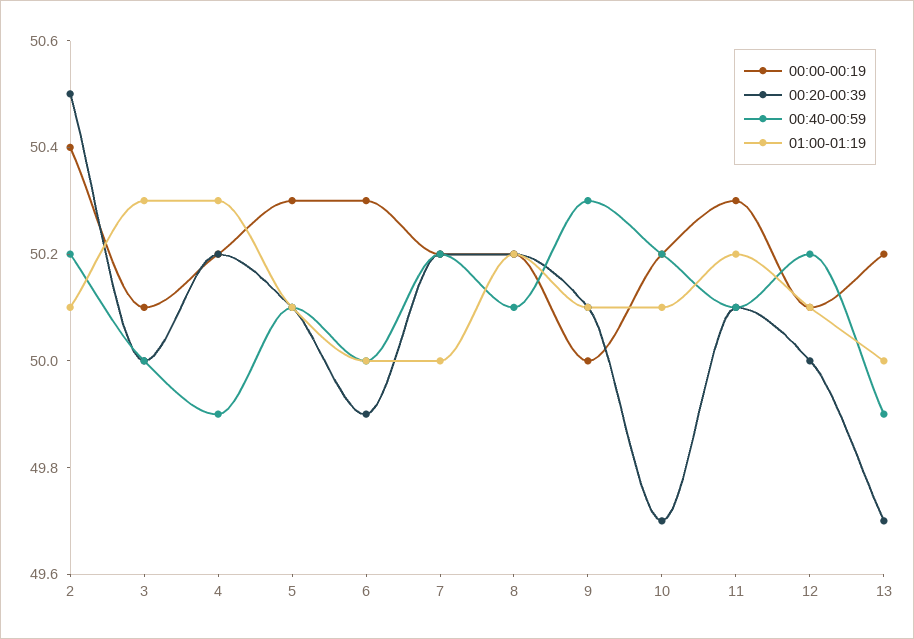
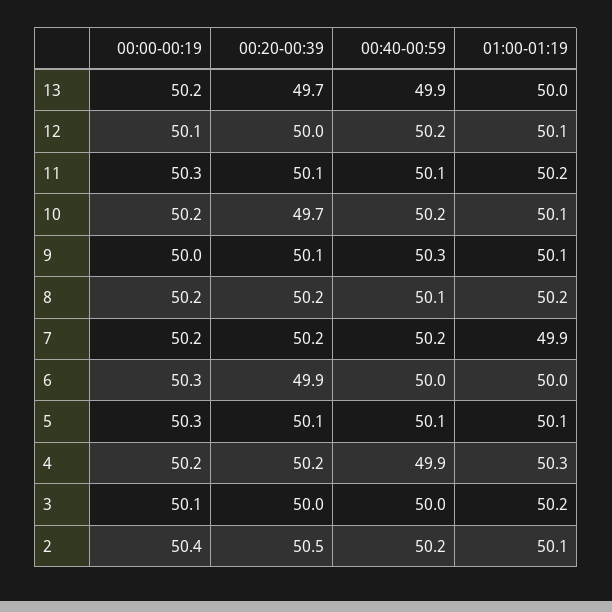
  {
    "00:00-00:19": {
      "2": 50.4,
      "3": 50.1,
      "4": 50.2,
      "5": 50.3,
      "6": 50.3,
      "7": 50.2,
      "8": 50.2,
      "9": 50,
      "10": 50.2,
      "11": 50.3,
      "12": 50.1,
      "13": 50.2
    },
    "00:20-00:39": {
      "2": 50.5,
      "3": 50,
      "4": 50.2,
      "5": 50.1,
      "6": 49.9,
      "7": 50.2,
      "8": 50.2,
      "9": 50.1,
      "10": 49.7,
      "11": 50.1,
      "12": 50,
      "13": 49.7
    },
    "00:40-00:59": {
      "2": 50.2,
      "3": 50,
      "4": 49.9,
      "5": 50.1,
      "6": 50,
      "7": 50.2,
      "8": 50.1,
      "9": 50.3,
      "10": 50.2,
      "11": 50.1,
      "12": 50.2,
      "13": 49.9
    },
    "01:00-01:19": {
      "2": 50.1,
-     "3": 50.3,
+     "3": 50.2,
      "4": 50.3,
      "5": 50.1,
      "6": 50,
-     "7": 50,
+     "7": 49.9,
      "8": 50.2,
      "9": 50.1,
      "10": 50.1,
      "11": 50.2,
      "12": 50.1,
      "13": 50
    }
  }

